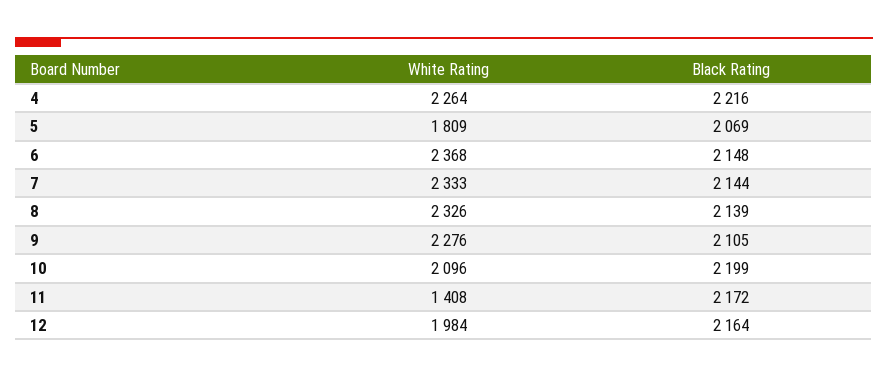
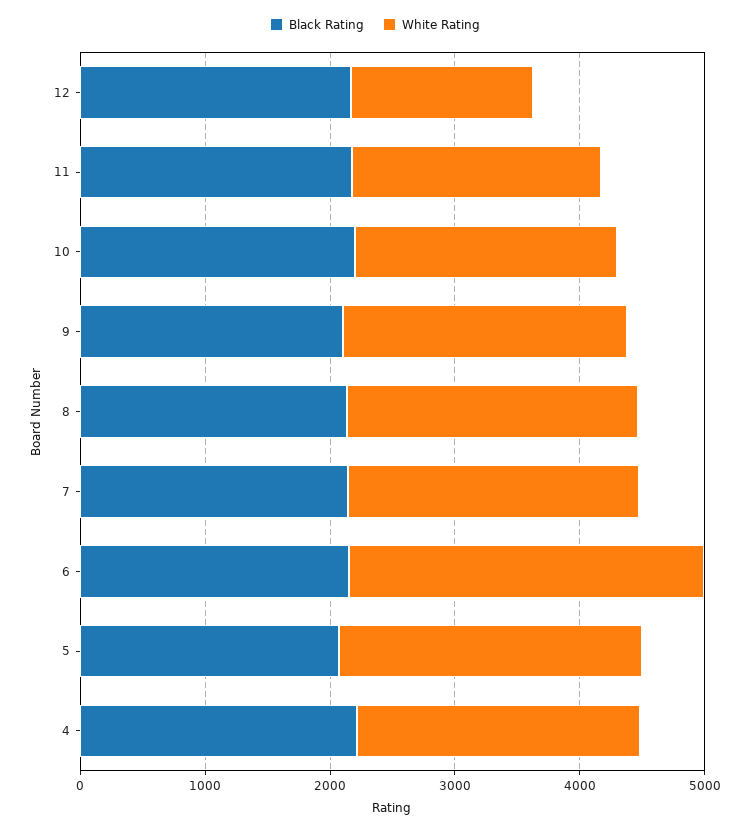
  {
    "White Rating": {
      "4": 2264,
-     "5": 1809,
+     "5": 2400,
-     "6": 2368,
+     "6": 2800,
      "7": 2333,
      "8": 2326,
      "9": 2276,
      "10": 2096,
-     "11": 1408,
+     "11": 2000,
-     "12": 1984
+     "12": 1400
    },
    "Black Rating": {
      "4": 2216,
      "5": 2069,
      "6": 2148,
      "7": 2144,
      "8": 2139,
      "9": 2105,
      "10": 2199,
      "11": 2172,
      "12": 2164
    }
  }

